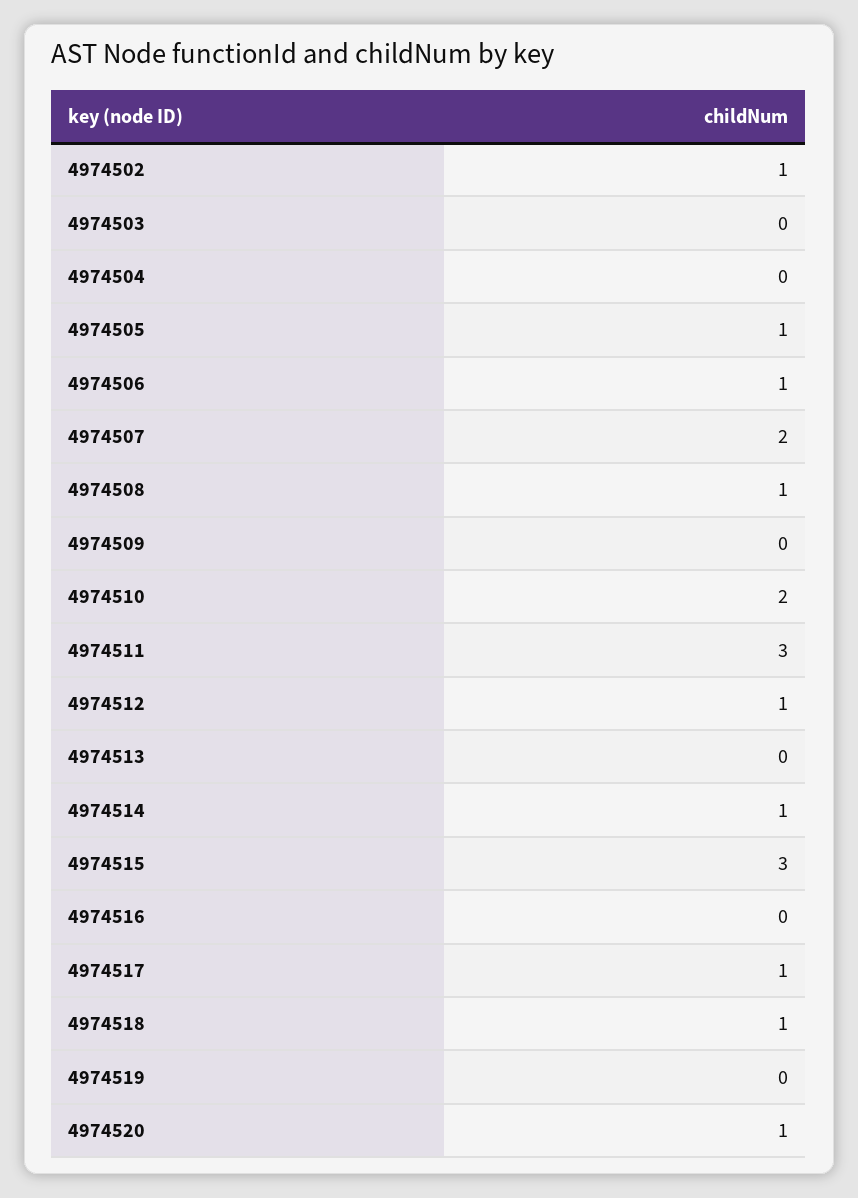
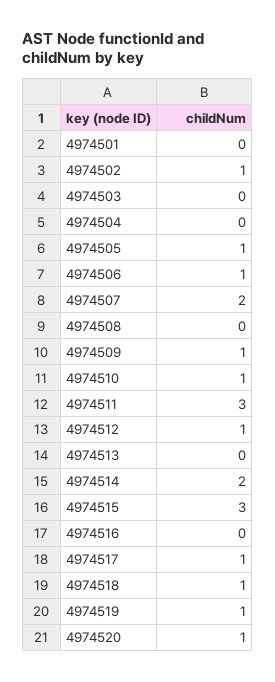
  {
    "4974502": 1,
    "4974503": 0,
    "4974504": 0,
    "4974505": 1,
    "4974506": 1,
    "4974507": 2,
-   "4974508": 1,
+   "4974508": 0,
-   "4974509": 0,
+   "4974509": 1,
-   "4974510": 2,
+   "4974510": 1,
    "4974511": 3,
    "4974512": 1,
    "4974513": 0,
-   "4974514": 1,
+   "4974514": 2,
    "4974515": 3,
    "4974516": 0,
    "4974517": 1,
    "4974518": 1,
-   "4974519": 0,
+   "4974519": 1,
-   "4974520": 1
+   "4974520": 1,
+   "4974501": 0
  }

